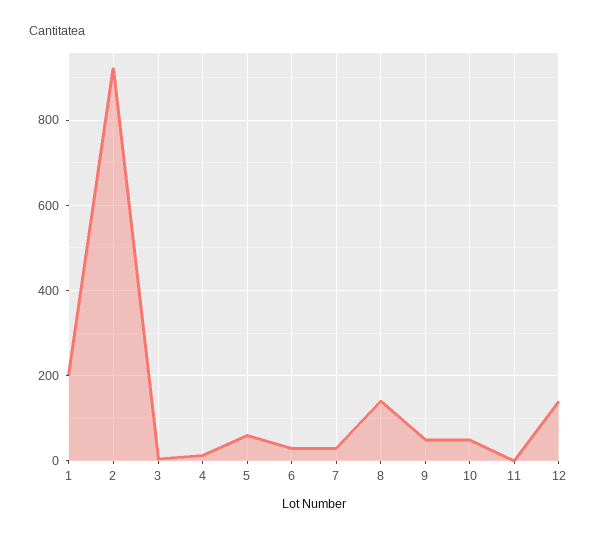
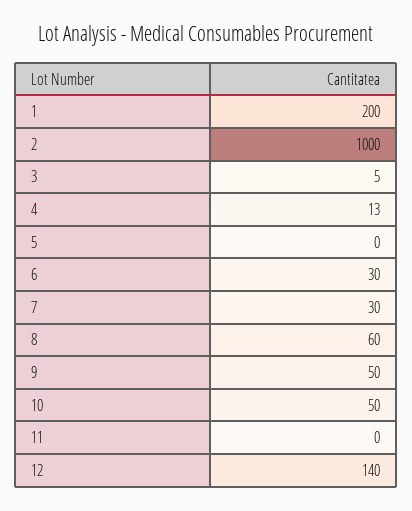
  {
    "1": 200,
-   "2": 920,
+   "2": 1000,
    "3": 5,
    "4": 13,
-   "5": 60,
+   "5": 0,
    "6": 30,
    "7": 30,
-   "8": 140,
+   "8": 60,
    "9": 50,
    "10": 50,
    "11": 0,
    "12": 140
  }

